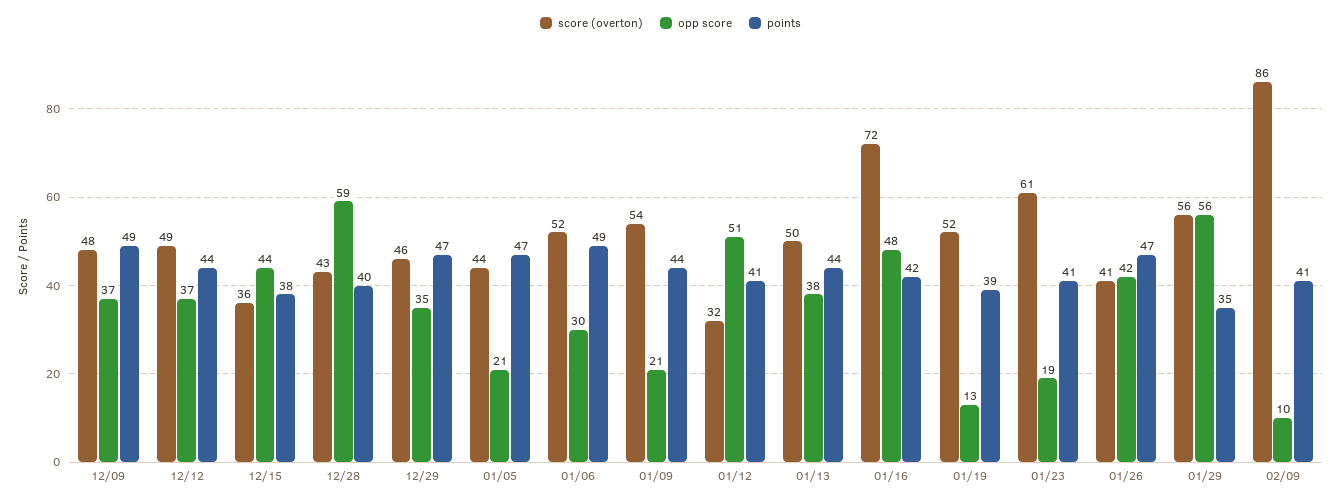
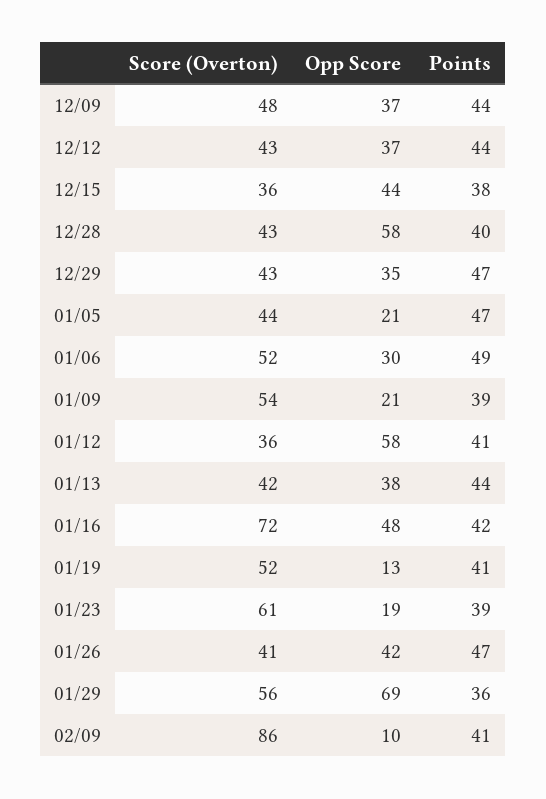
  {
    "score (overton)": {
      "12/09": 48,
-     "12/12": 49,
+     "12/12": 43,
      "12/15": 36,
      "12/28": 43,
-     "12/29": 46,
+     "12/29": 43,
      "01/05": 44,
      "01/06": 52,
      "01/09": 54,
-     "01/12": 32,
+     "01/12": 36,
-     "01/13": 50,
+     "01/13": 42,
      "01/16": 72,
      "01/19": 52,
      "01/23": 61,
      "01/26": 41,
      "01/29": 56,
      "02/09": 86
    },
    "opp score": {
      "12/09": 37,
      "12/12": 37,
      "12/15": 44,
-     "12/28": 59,
+     "12/28": 58,
      "12/29": 35,
      "01/05": 21,
      "01/06": 30,
      "01/09": 21,
-     "01/12": 51,
+     "01/12": 58,
      "01/13": 38,
      "01/16": 48,
      "01/19": 13,
      "01/23": 19,
      "01/26": 42,
-     "01/29": 56,
+     "01/29": 69,
      "02/09": 10
    },
    "points": {
-     "12/09": 49,
+     "12/09": 44,
      "12/12": 44,
      "12/15": 38,
      "12/28": 40,
      "12/29": 47,
      "01/05": 47,
      "01/06": 49,
-     "01/09": 44,
+     "01/09": 39,
      "01/12": 41,
      "01/13": 44,
      "01/16": 42,
-     "01/19": 39,
+     "01/19": 41,
-     "01/23": 41,
+     "01/23": 39,
      "01/26": 47,
-     "01/29": 35,
+     "01/29": 36,
      "02/09": 41
    }
  }

